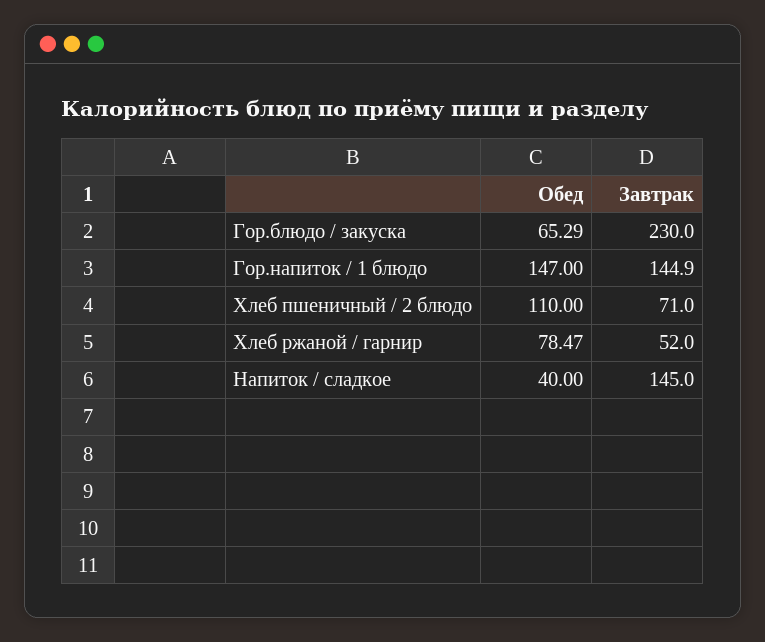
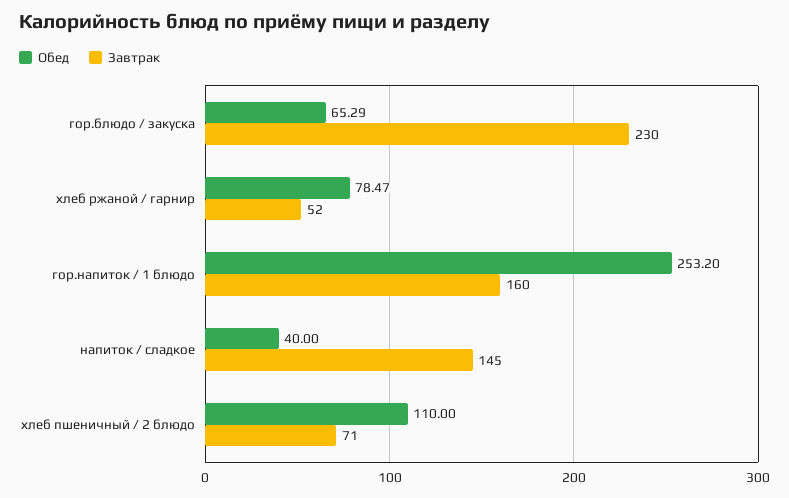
  {
    "Обед": {
      "Гор.блюдо / закуска": 65.29,
-     "Гор.напиток / 1 блюдо": 147,
+     "Гор.напиток / 1 блюдо": 253.2,
      "Хлеб пшеничный / 2 блюдо": 110,
      "Хлеб ржаной / гарнир": 78.47,
      "Напиток / сладкое": 40
    },
    "Завтрак": {
      "Гор.блюдо / закуска": 230,
-     "Гор.напиток / 1 блюдо": 144.9,
+     "Гор.напиток / 1 блюдо": 160,
      "Хлеб пшеничный / 2 блюдо": 71,
      "Хлеб ржаной / гарнир": 52,
      "Напиток / сладкое": 145
    }
  }

